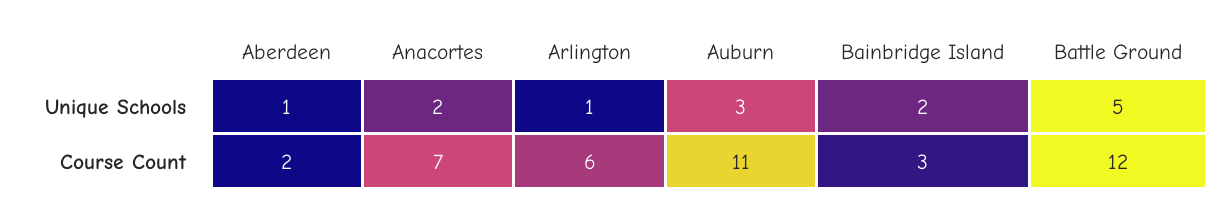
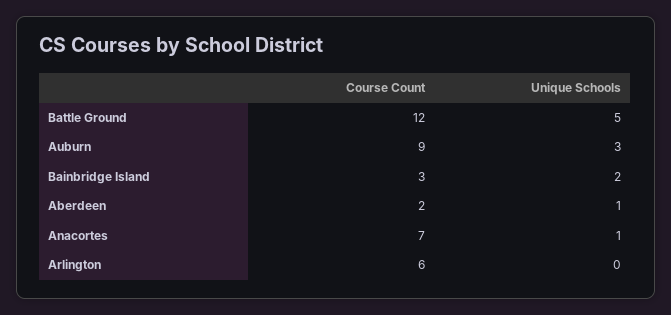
  {
    "Aberdeen": {
      "Unique Schools": 1,
      "Course Count": 2
    },
    "Anacortes": {
-     "Unique Schools": 2,
+     "Unique Schools": 1,
      "Course Count": 7
    },
    "Arlington": {
-     "Unique Schools": 1,
+     "Unique Schools": 0,
      "Course Count": 6
    },
    "Auburn": {
      "Unique Schools": 3,
-     "Course Count": 11
+     "Course Count": 9
    },
    "Bainbridge Island": {
      "Unique Schools": 2,
      "Course Count": 3
    },
    "Battle Ground": {
      "Unique Schools": 5,
      "Course Count": 12
    }
  }

